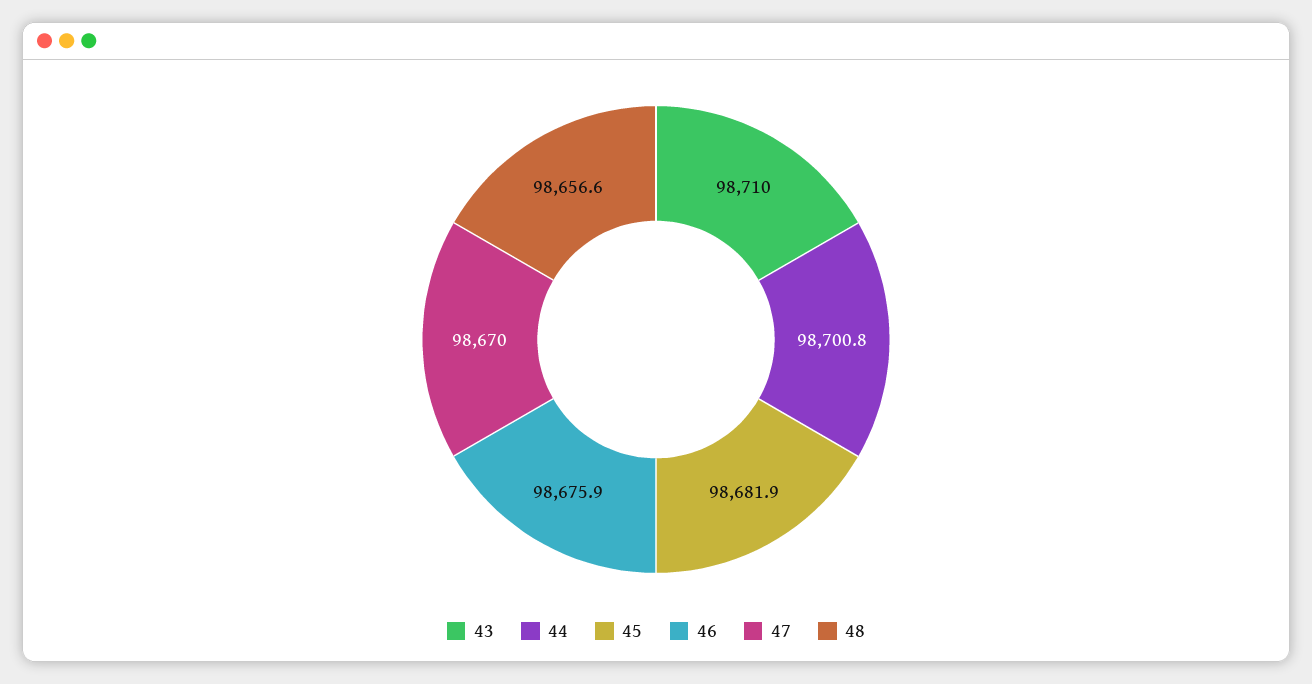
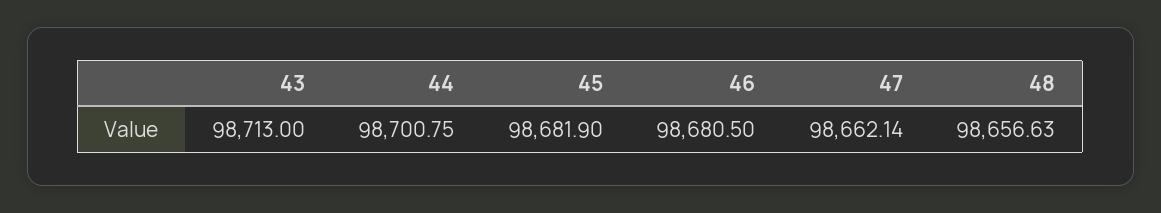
  {
-   "43": 98710,
+   "43": 98713,
    "44": 98700.75,
    "45": 98681.9,
-   "46": 98675.9,
+   "46": 98680.5,
-   "47": 98670,
+   "47": 98662.14,
    "48": 98656.63
  }

